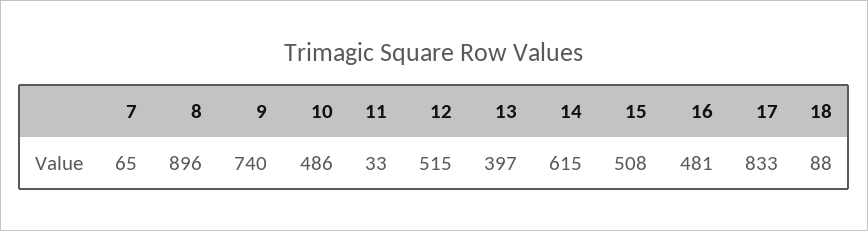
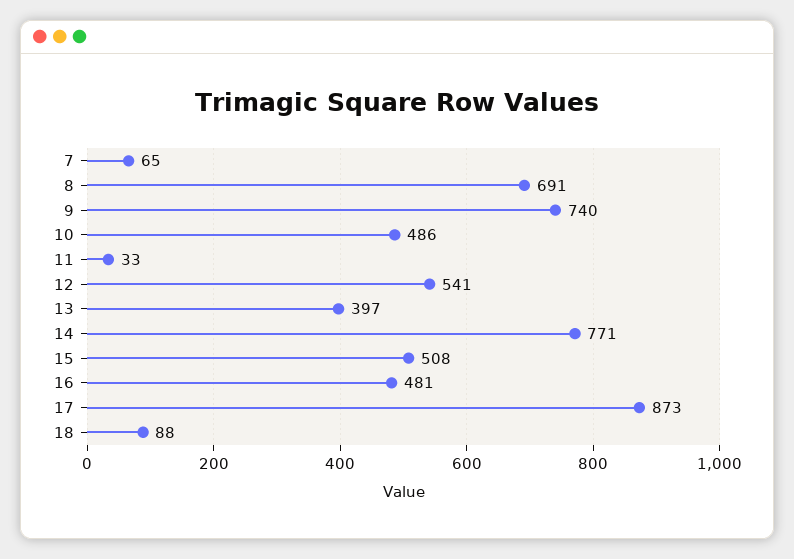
  {
    "7": 65,
-   "8": 896,
+   "8": 691,
    "9": 740,
    "10": 486,
    "11": 33,
-   "12": 515,
+   "12": 541,
    "13": 397,
-   "14": 615,
+   "14": 771,
    "15": 508,
    "16": 481,
-   "17": 833,
+   "17": 873,
    "18": 88
  }

